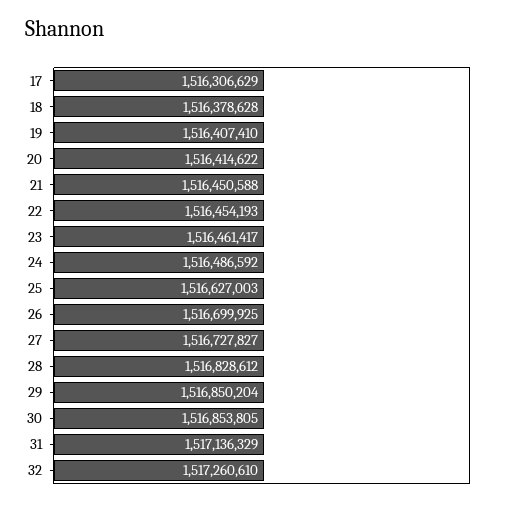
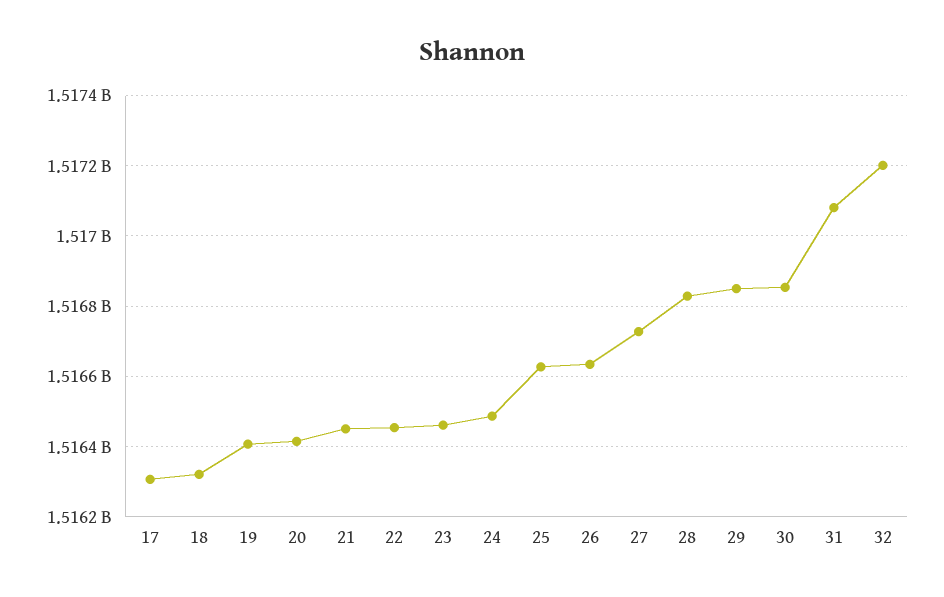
  {
    "17": 1516306629,
-   "18": 1516378628,
+   "18": 1516320000,
    "19": 1516407410,
    "20": 1516414622,
    "21": 1516450588,
    "22": 1516454193,
    "23": 1516461417,
    "24": 1516486592,
    "25": 1516627003,
-   "26": 1516699925,
+   "26": 1516640000,
    "27": 1516727827,
    "28": 1516828612,
    "29": 1516850204,
    "30": 1516853805,
-   "31": 1517136329,
+   "31": 1517080000,
-   "32": 1517260610
+   "32": 1517200000
  }

